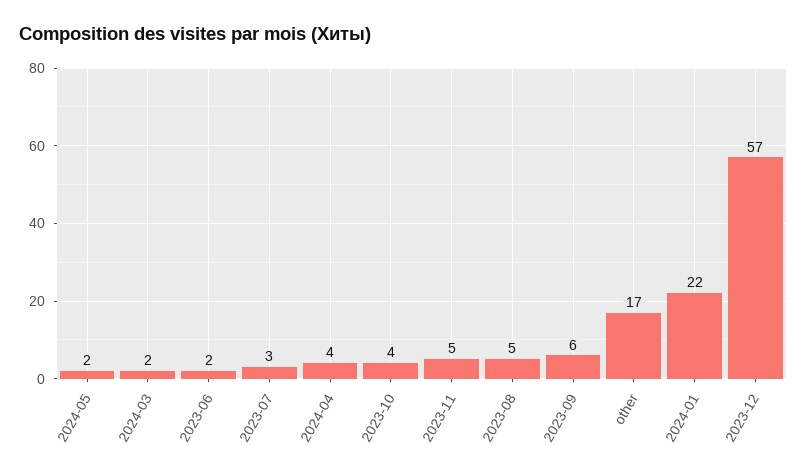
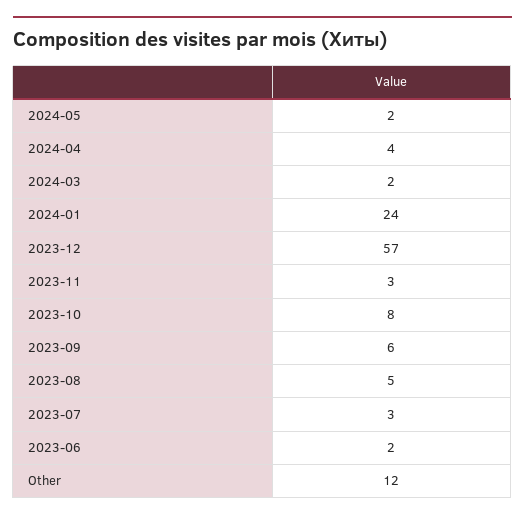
  {
    "2024-05": 2,
    "2024-03": 2,
    "2023-06": 2,
    "2023-07": 3,
    "2024-04": 4,
-   "2023-10": 4,
+   "2023-10": 8,
-   "2023-11": 5,
+   "2023-11": 3,
    "2023-08": 5,
    "2023-09": 6,
-   "other": 17,
+   "other": 12,
-   "2024-01": 22,
+   "2024-01": 24,
    "2023-12": 57
  }

